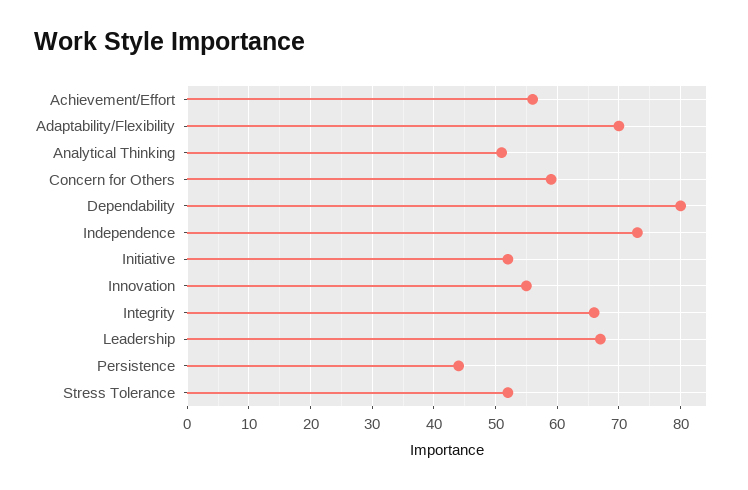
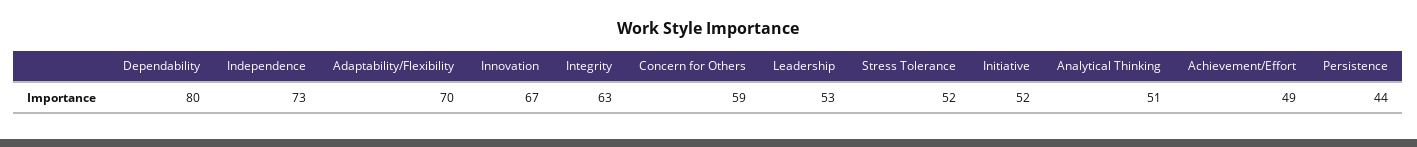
  {
-   "Achievement/Effort": 56,
+   "Achievement/Effort": 49,
    "Adaptability/Flexibility": 70,
    "Analytical Thinking": 51,
    "Concern for Others": 59,
    "Dependability": 80,
    "Independence": 73,
    "Initiative": 52,
-   "Innovation": 55,
+   "Innovation": 67,
-   "Integrity": 66,
+   "Integrity": 63,
-   "Leadership": 67,
+   "Leadership": 53,
    "Persistence": 44,
    "Stress Tolerance": 52
  }

